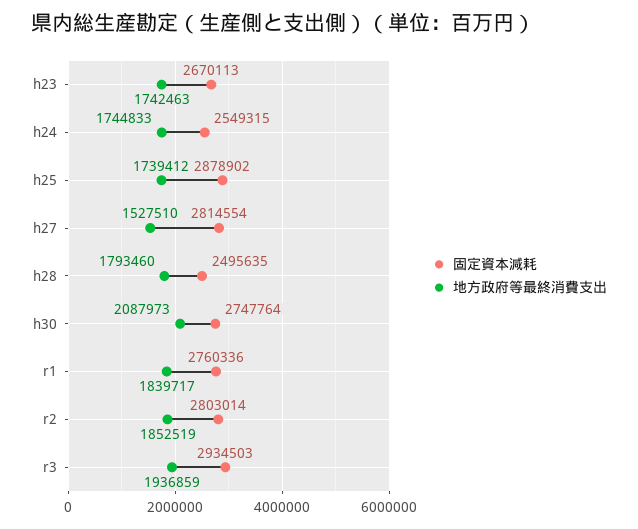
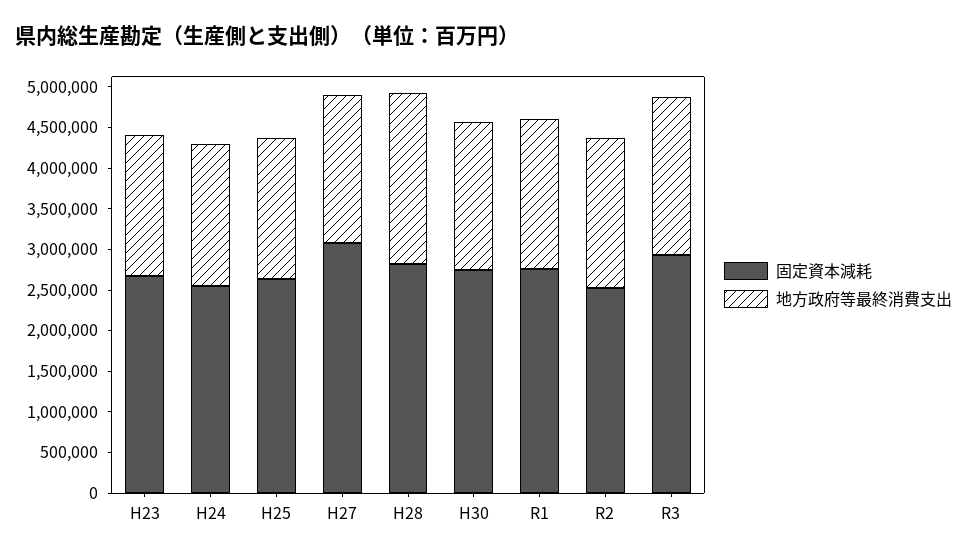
  {
    "固定資本減耗": {
      "h23": 2670113,
      "h24": 2549315,
-     "h25": 2878902,
+     "h25": 2600000,
-     "h27": 2814554,
+     "h27": 3100000,
-     "h28": 2495635,
+     "h28": 2800000,
      "h30": 2747764,
      "r1": 2760336,
-     "r2": 2803014,
+     "r2": 2500000,
      "r3": 2934503
    },
    "地方政府等最終消費支出": {
      "h23": 1742463,
      "h24": 1744833,
      "h25": 1739412,
-     "h27": 1527510,
+     "h27": 1800000,
-     "h28": 1793460,
+     "h28": 2100000,
-     "h30": 2087973,
+     "h30": 1800000,
      "r1": 1839717,
      "r2": 1852519,
      "r3": 1936859
    }
  }

